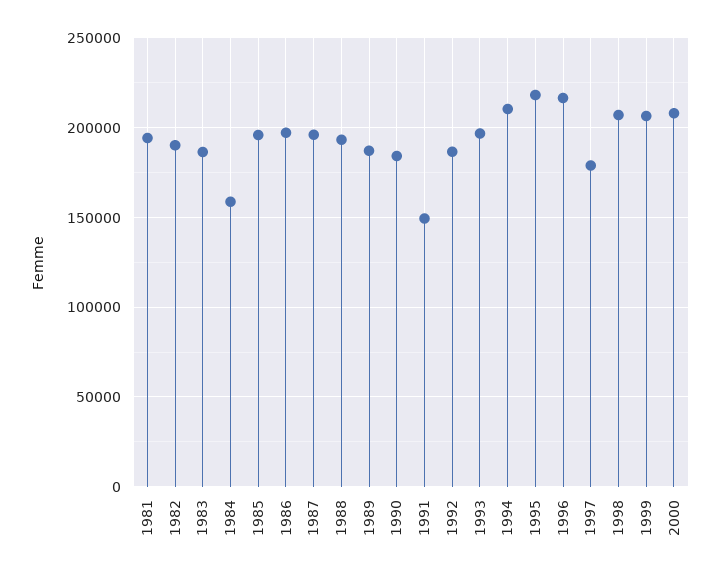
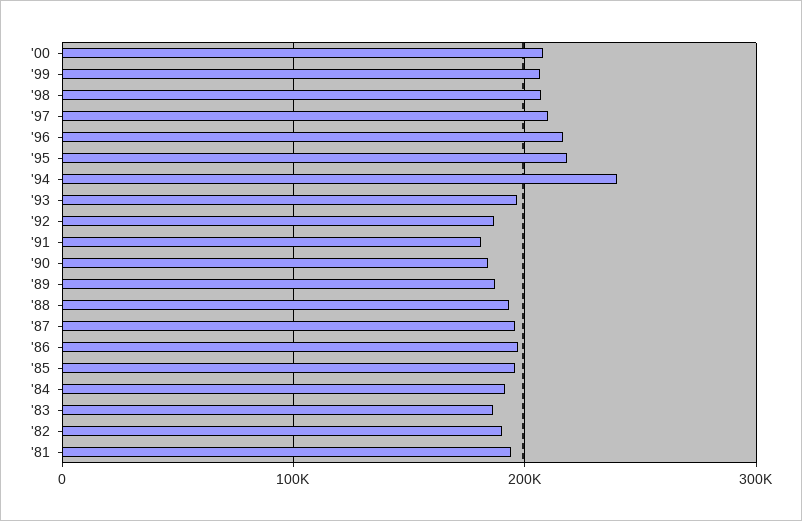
  {
    "1981": 195000,
    "1982": 190000,
    "1983": 185000,
-   "1984": 160000,
+   "1984": 190000,
    "1985": 195000,
    "1986": 195000,
    "1987": 195000,
    "1988": 195000,
    "1989": 185000,
    "1990": 185000,
-   "1991": 150000,
+   "1991": 180000,
    "1992": 185000,
    "1993": 195000,
-   "1994": 210000,
+   "1994": 240000,
    "1995": 220000,
    "1996": 215000,
-   "1997": 180000,
+   "1997": 210000,
    "1998": 205000,
    "1999": 205000,
    "2000": 210000
  }

